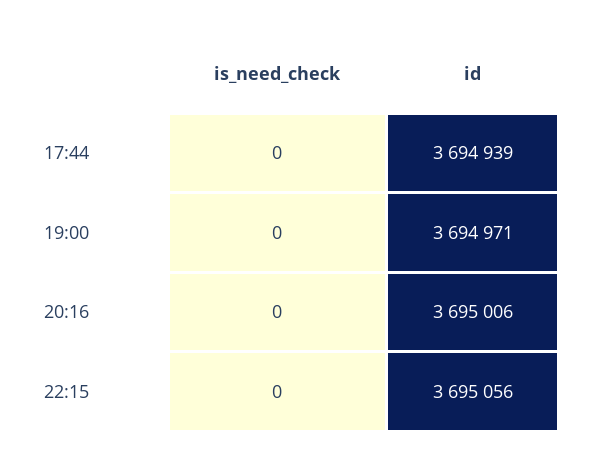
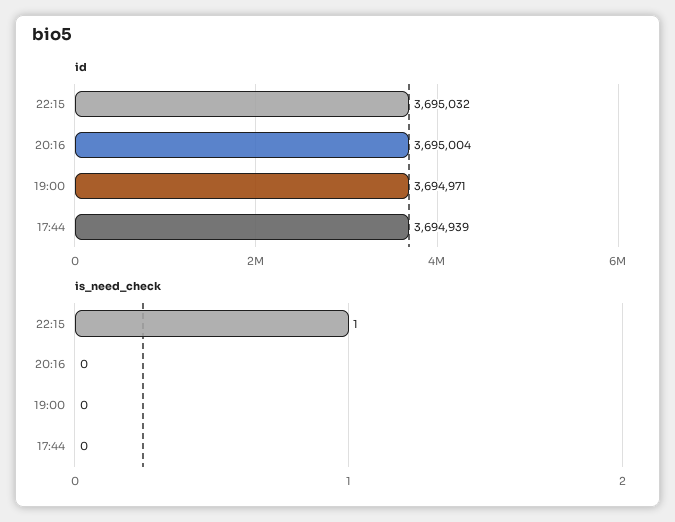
  {
    "is_need_check": {
      "17:44": 0,
      "19:00": 0,
      "20:16": 0,
-     "22:15": 0
+     "22:15": 1
    },
    "id": {
      "17:44": 3694939,
      "19:00": 3694971,
-     "20:16": 3695006,
+     "20:16": 3695004,
-     "22:15": 3695056
+     "22:15": 3695032
    }
  }

